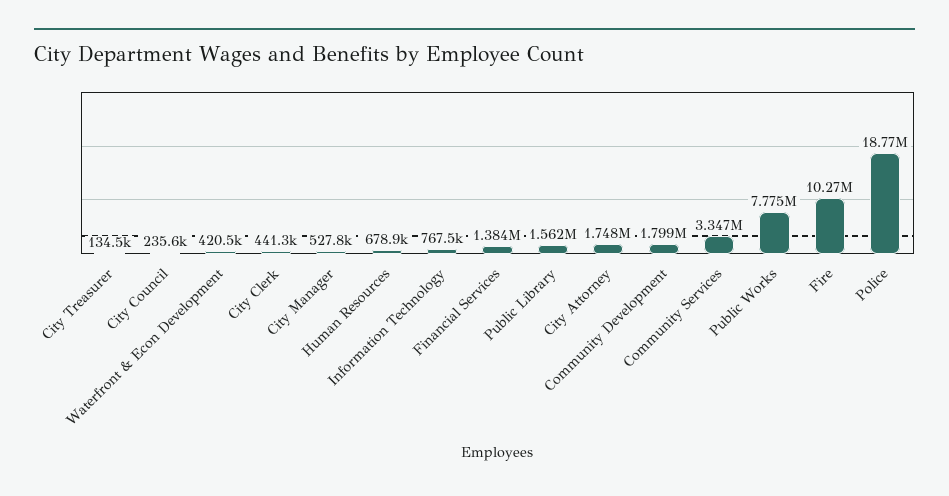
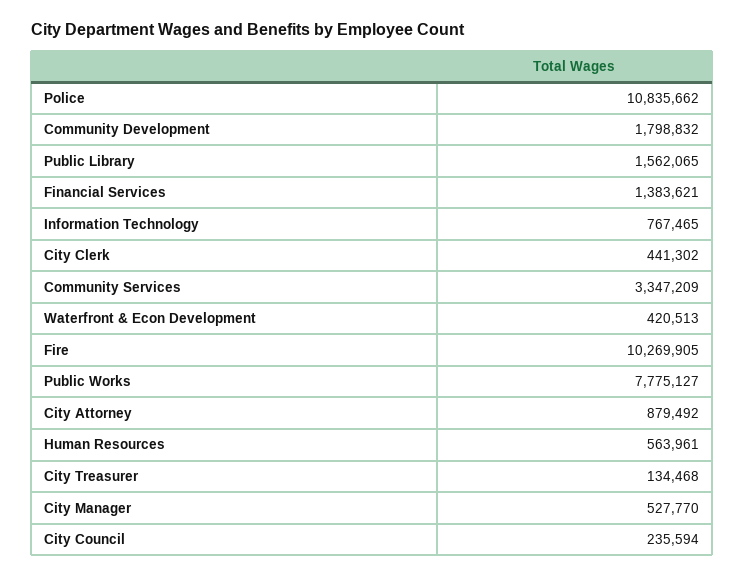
  {
    "City Treasurer": 134468,
    "City Council": 235594,
    "Waterfront & Econ Development": 420513,
    "City Clerk": 441302,
    "City Manager": 527770,
-   "Human Resources": 678900,
+   "Human Resources": 563961,
    "Information Technology": 767465,
    "Financial Services": 1383621,
    "Public Library": 1562065,
-   "City Attorney": 1748000,
+   "City Attorney": 879492,
    "Community Development": 1798832,
    "Community Services": 3347209,
    "Public Works": 7775127,
    "Fire": 10269905,
-   "Police": 18770000
+   "Police": 10835662
  }

